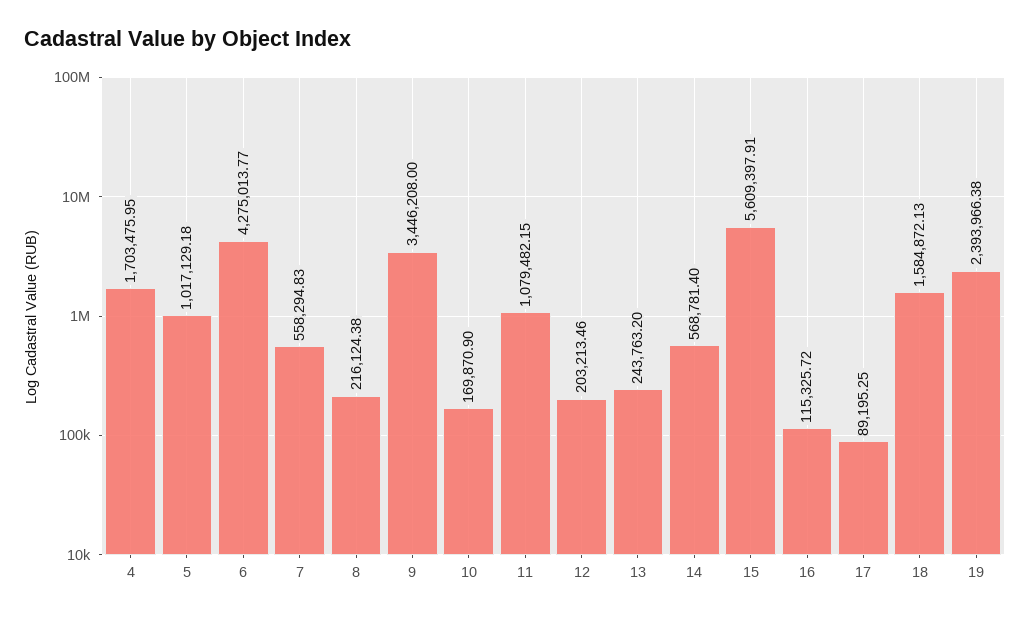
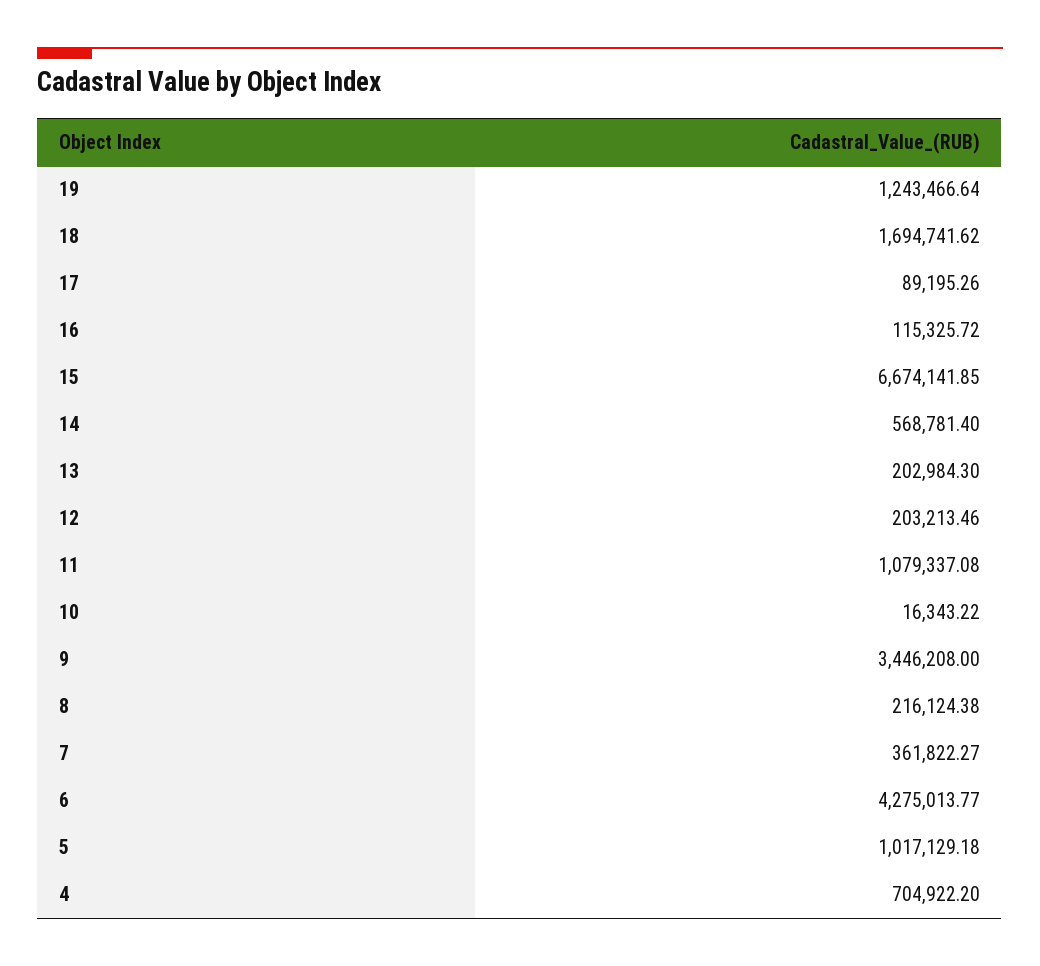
  {
-   "4": 1703475.95,
+   "4": 704922.2,
    "5": 1017129.18,
    "6": 4275013.77,
-   "7": 558294.83,
+   "7": 361822.27,
    "8": 216124.38,
    "9": 3446208,
-   "10": 169870.9,
+   "10": 16343.22,
-   "11": 1079482.15,
+   "11": 1079337.08,
    "12": 203213.46,
-   "13": 243763.2,
+   "13": 202984.3,
    "14": 568781.4,
-   "15": 5609397.91,
+   "15": 6674141.85,
    "16": 115325.72,
-   "17": 89195.25,
+   "17": 89195.26,
-   "18": 1584872.13,
+   "18": 1694741.62,
-   "19": 2393966.38
+   "19": 1243466.64
  }

